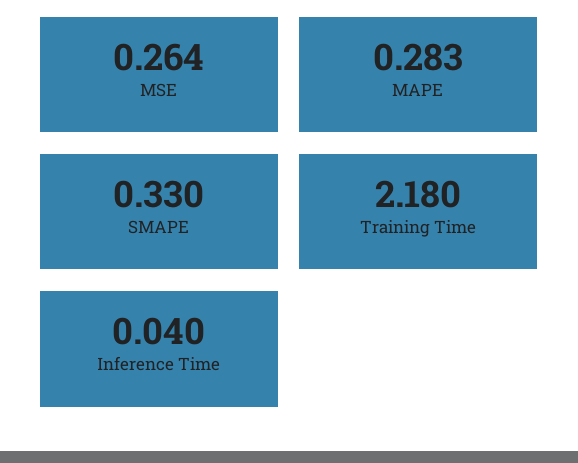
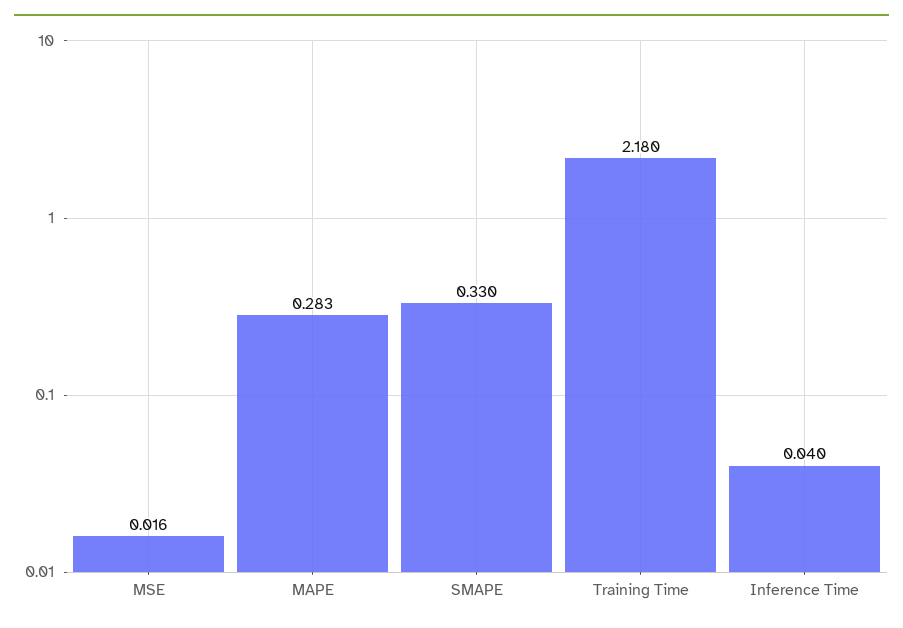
  {
-   "MSE": 0.264,
+   "MSE": 0.016,
    "MAPE": 0.283,
    "SMAPE": 0.33,
    "Training Time": 2.18,
    "Inference Time": 0.04
  }

